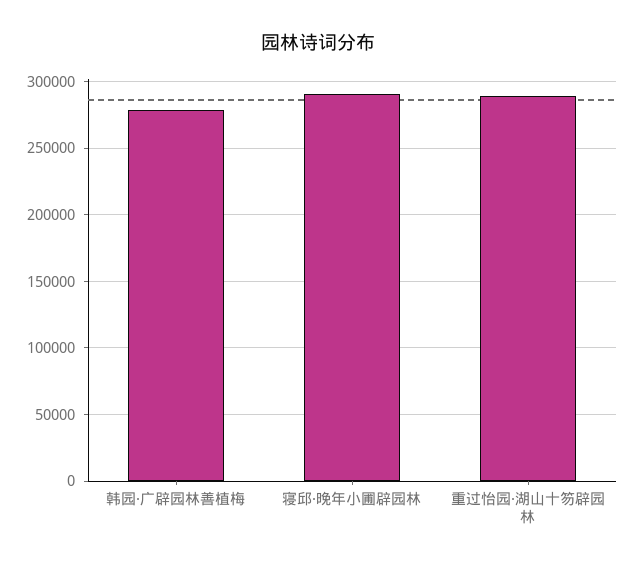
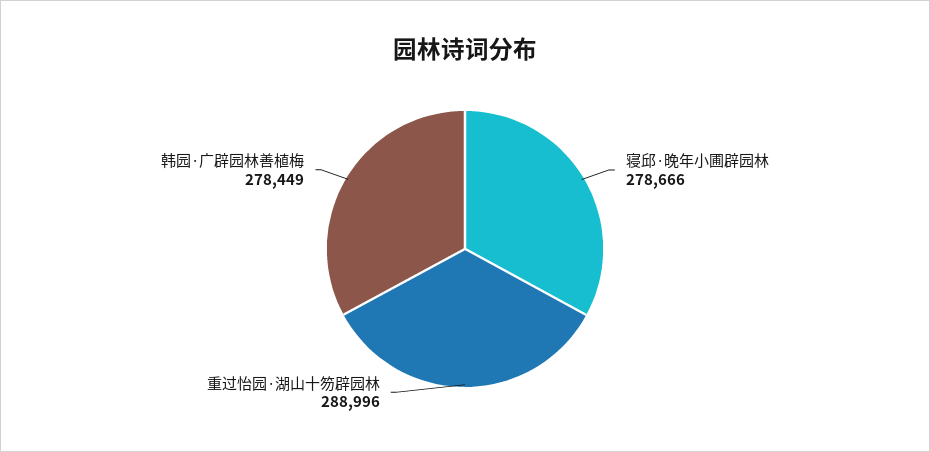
  {
    "韩园·广辟园林善植梅": 278449,
-   "寝邱·晚年小圃辟园林": 290000,
+   "寝邱·晚年小圃辟园林": 278666,
    "重过怡园·湖山十笏辟园林": 288996
  }

